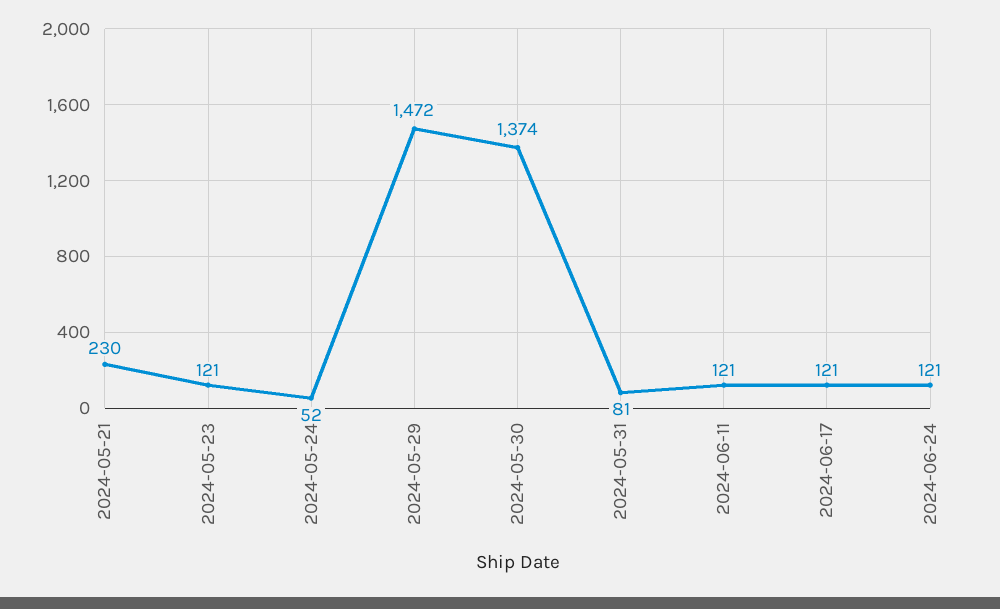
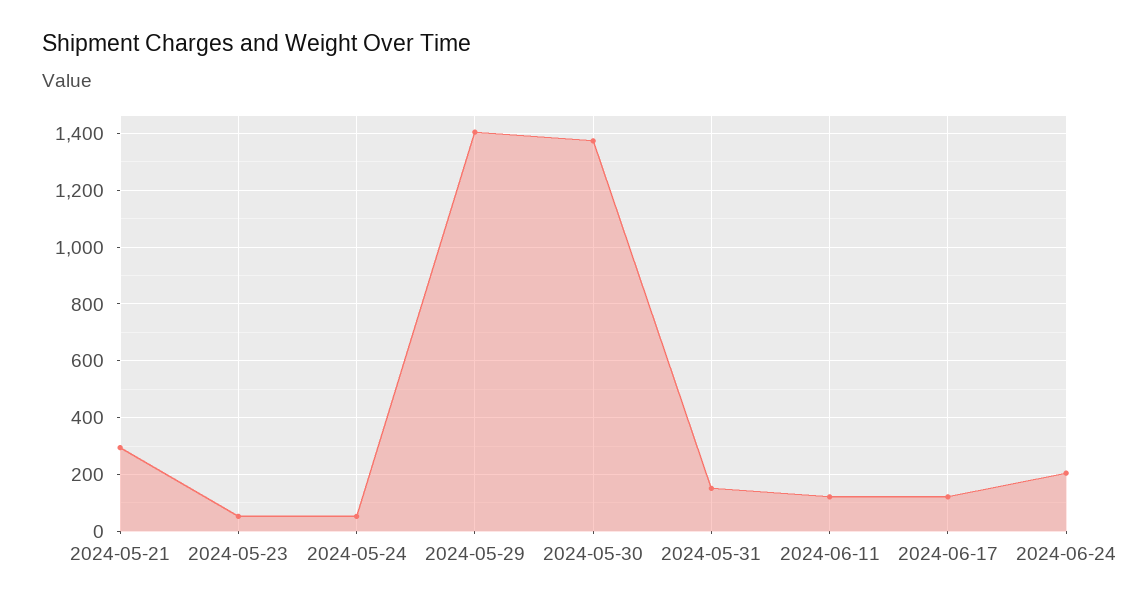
  {
-   "2024-05-21": 230,
+   "2024-05-21": 300,
-   "2024-05-23": 121,
+   "2024-05-23": 50,
    "2024-05-24": 52,
-   "2024-05-29": 1472,
+   "2024-05-29": 1400,
    "2024-05-30": 1374,
-   "2024-05-31": 81,
+   "2024-05-31": 150,
    "2024-06-11": 121,
    "2024-06-17": 121,
-   "2024-06-24": 121
+   "2024-06-24": 200
  }

